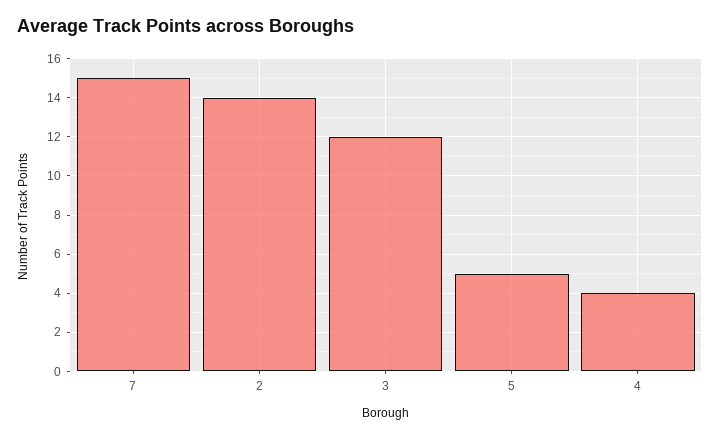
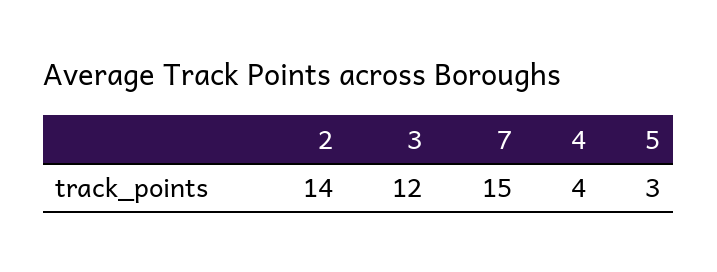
  {
    "7": 15,
    "2": 14,
    "3": 12,
-   "5": 5,
+   "5": 3,
    "4": 4
  }

